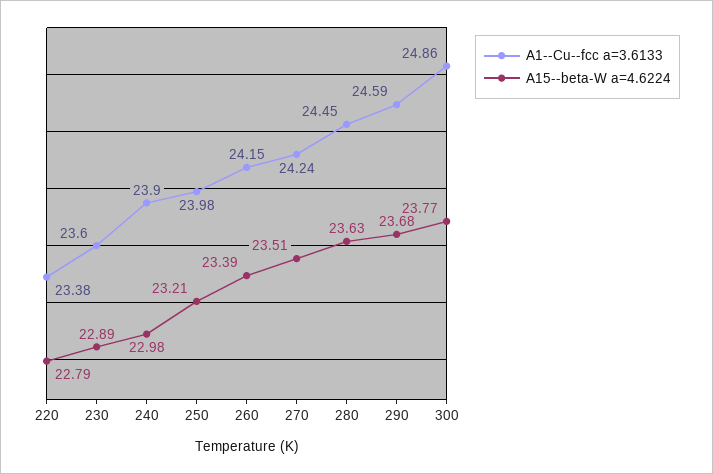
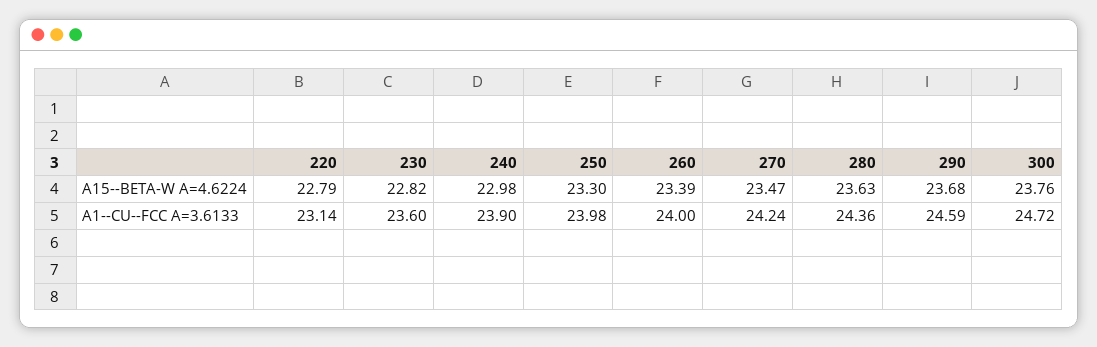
  {
    "A1--Cu--fcc a=3.6133": {
-     "220": 23.38,
+     "220": 23.14,
      "230": 23.6,
      "240": 23.9,
      "250": 23.98,
-     "260": 24.15,
+     "260": 24,
      "270": 24.24,
-     "280": 24.45,
+     "280": 24.36,
      "290": 24.59,
-     "300": 24.86
+     "300": 24.72
    },
    "A15--beta-W a=4.6224": {
      "220": 22.79,
-     "230": 22.89,
+     "230": 22.82,
      "240": 22.98,
-     "250": 23.21,
+     "250": 23.3,
      "260": 23.39,
-     "270": 23.51,
+     "270": 23.47,
      "280": 23.63,
      "290": 23.68,
-     "300": 23.77
+     "300": 23.76
    }
  }

